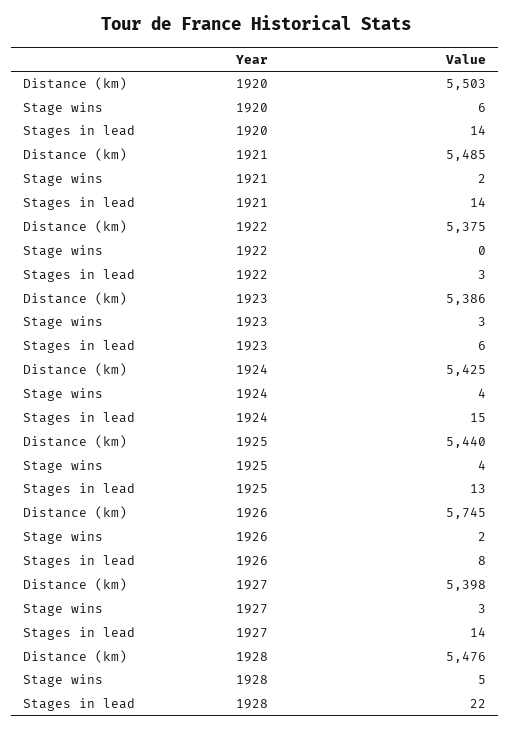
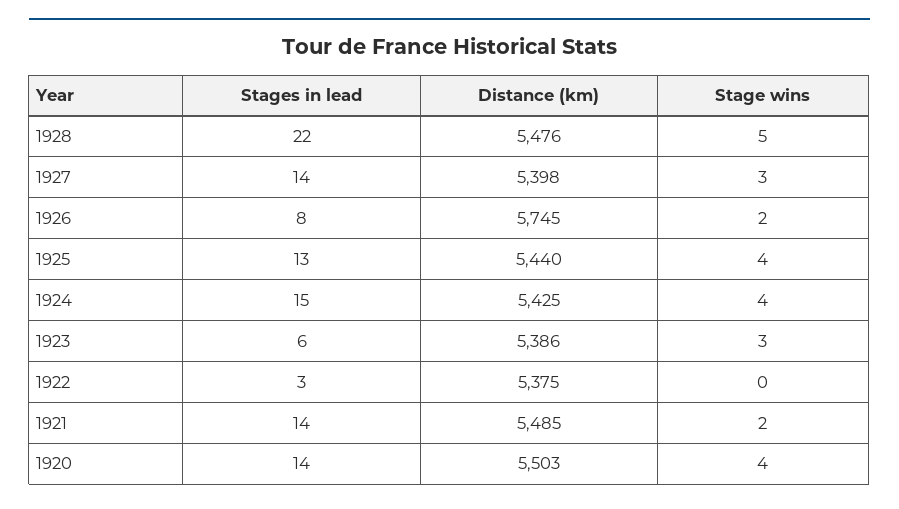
  {
    "Distance (km)": {
      "1920": 5503,
      "1921": 5485,
      "1922": 5375,
      "1923": 5386,
      "1924": 5425,
      "1925": 5440,
      "1926": 5745,
      "1927": 5398,
      "1928": 5476
    },
    "Stage wins": {
-     "1920": 6,
+     "1920": 4,
      "1921": 2,
      "1922": 0,
      "1923": 3,
      "1924": 4,
      "1925": 4,
      "1926": 2,
      "1927": 3,
      "1928": 5
    },
    "Stages in lead": {
      "1920": 14,
      "1921": 14,
      "1922": 3,
      "1923": 6,
      "1924": 15,
      "1925": 13,
      "1926": 8,
      "1927": 14,
      "1928": 22
    }
  }

